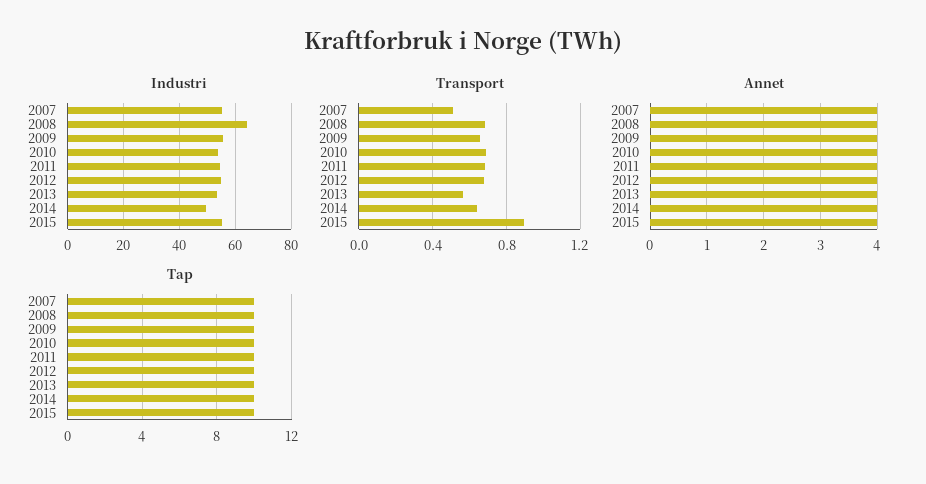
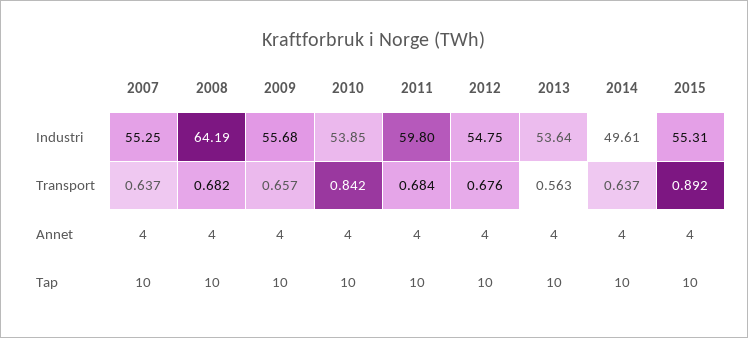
  {
    "Industri": {
      "2007": 55.25,
      "2008": 64.19,
      "2009": 55.68,
      "2010": 53.85,
-     "2011": 55,
+     "2011": 59.8,
      "2012": 54.75,
      "2013": 53.64,
      "2014": 49.61,
      "2015": 55.31
    },
    "Transport": {
-     "2007": 0.5,
+     "2007": 0.637,
      "2008": 0.682,
      "2009": 0.657,
-     "2010": 0.7,
+     "2010": 0.842,
      "2011": 0.684,
      "2012": 0.676,
      "2013": 0.563,
      "2014": 0.637,
      "2015": 0.892
    },
    "Annet": {
      "2007": 4,
      "2008": 4,
      "2009": 4,
      "2010": 4,
      "2011": 4,
      "2012": 4,
      "2013": 4,
      "2014": 4,
      "2015": 4
    },
    "Tap": {
      "2007": 10,
      "2008": 10,
      "2009": 10,
      "2010": 10,
      "2011": 10,
      "2012": 10,
      "2013": 10,
      "2014": 10,
      "2015": 10
    }
  }

